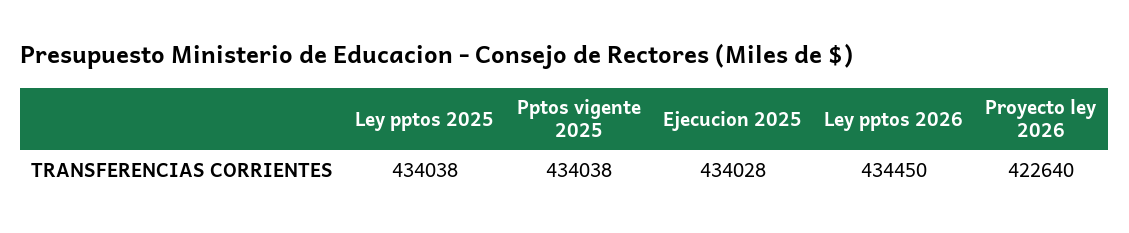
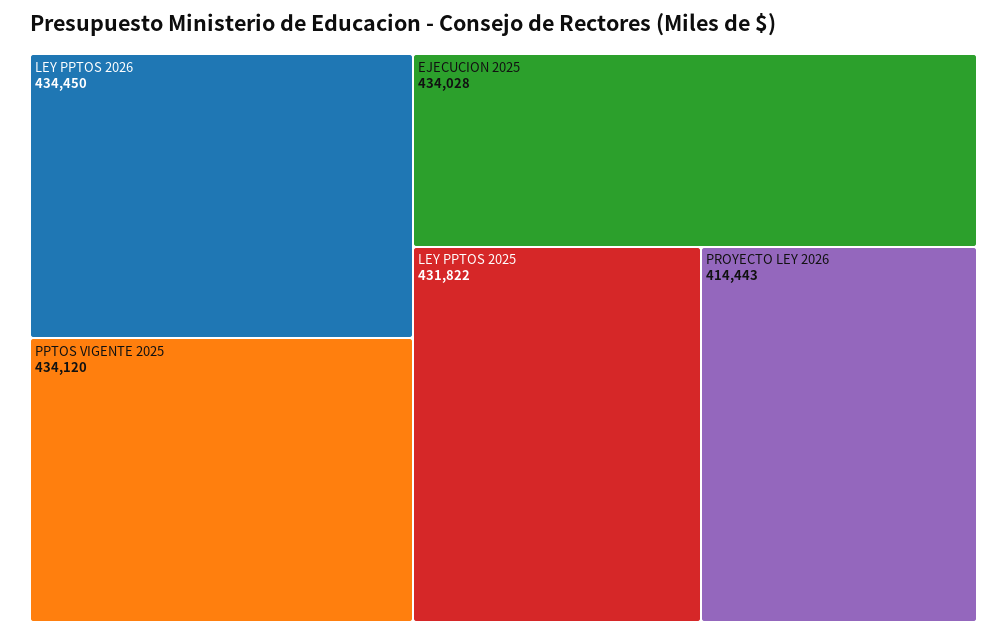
  {
-   "Ley pptos 2025": 434038,
+   "Ley pptos 2025": 431822,
-   "Pptos vigente 2025": 434038,
+   "Pptos vigente 2025": 434120,
    "Ejecucion 2025": 434028,
    "Ley pptos 2026": 434450,
-   "Proyecto ley 2026": 422640
+   "Proyecto ley 2026": 414443
  }

